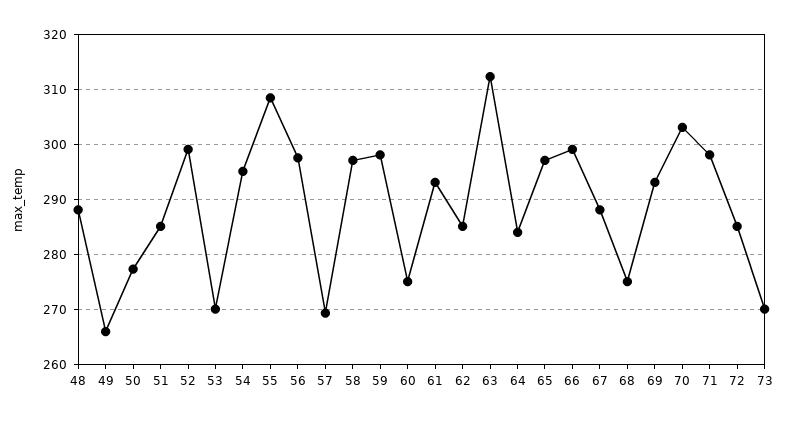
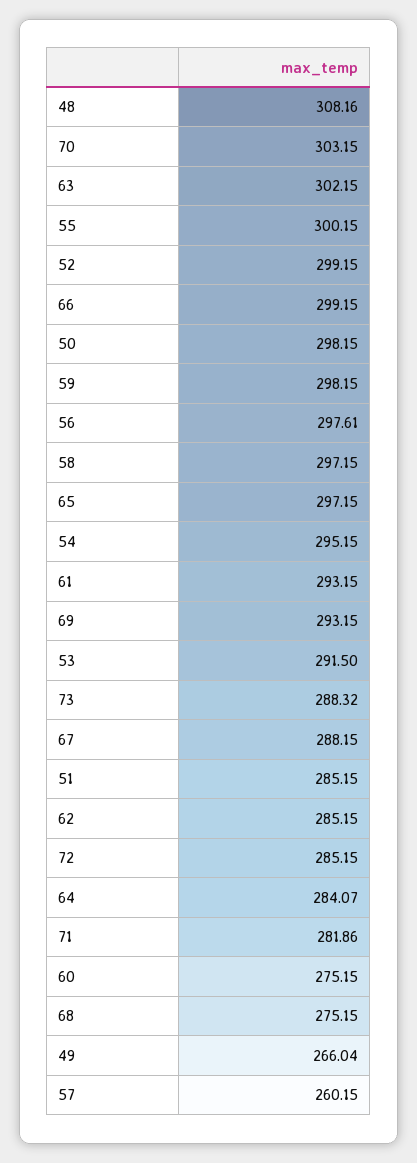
  {
-   "48": 288,
+   "48": 308.16,
    "49": 266.04,
-   "50": 278,
+   "50": 298.15,
    "51": 285.15,
    "52": 299.15,
-   "53": 270,
+   "53": 291.5,
    "54": 295.15,
-   "55": 308,
+   "55": 300.15,
    "56": 297.61,
-   "57": 270,
+   "57": 260.15,
    "58": 297.15,
    "59": 298.15,
    "60": 275.15,
    "61": 293.15,
    "62": 285.15,
-   "63": 312,
+   "63": 302.15,
    "64": 284.07,
    "65": 297.15,
    "66": 299.15,
    "67": 288.15,
    "68": 275.15,
    "69": 293.15,
    "70": 303.15,
-   "71": 298,
+   "71": 281.86,
    "72": 285.15,
-   "73": 270
+   "73": 288.32
  }

